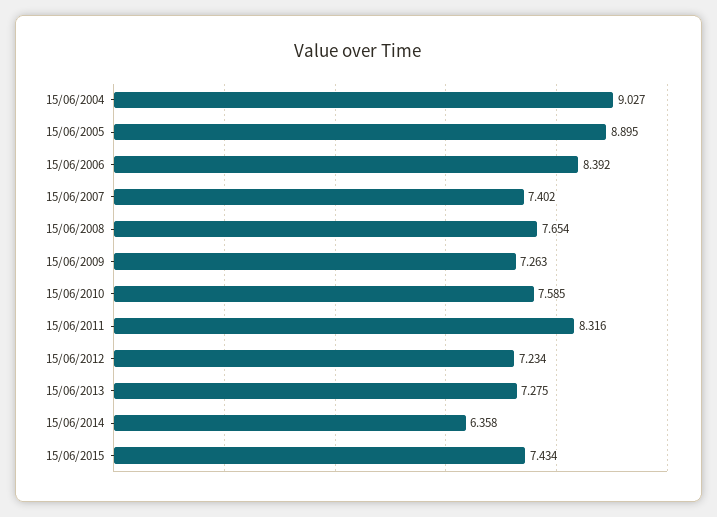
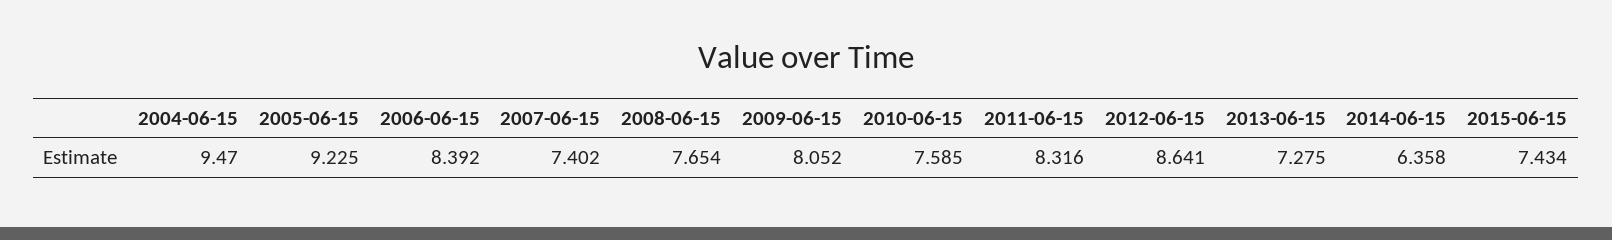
  {
-   "15/06/2004": 9.027,
+   "15/06/2004": 9.47,
-   "15/06/2005": 8.895,
+   "15/06/2005": 9.225,
    "15/06/2006": 8.392,
    "15/06/2007": 7.402,
    "15/06/2008": 7.654,
-   "15/06/2009": 7.263,
+   "15/06/2009": 8.052,
    "15/06/2010": 7.585,
    "15/06/2011": 8.316,
-   "15/06/2012": 7.234,
+   "15/06/2012": 8.641,
    "15/06/2013": 7.275,
    "15/06/2014": 6.358,
    "15/06/2015": 7.434
  }

